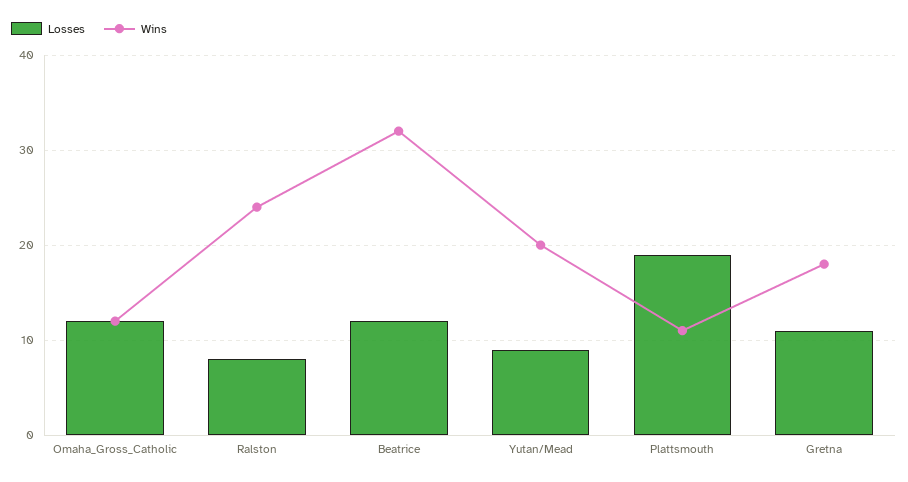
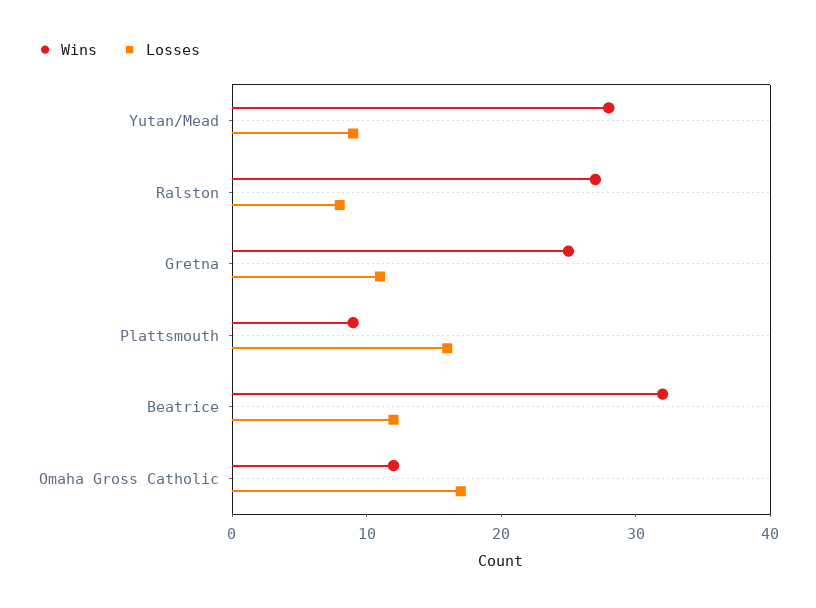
  {
    "Losses": {
-     "Omaha_Gross_Catholic": 12,
+     "Omaha_Gross_Catholic": 17,
      "Ralston": 8,
      "Beatrice": 12,
      "Yutan/Mead": 9,
-     "Plattsmouth": 19,
+     "Plattsmouth": 16,
      "Gretna": 11
    },
    "Wins": {
      "Omaha_Gross_Catholic": 12,
-     "Ralston": 24,
+     "Ralston": 27,
      "Beatrice": 32,
-     "Yutan/Mead": 20,
+     "Yutan/Mead": 28,
-     "Plattsmouth": 11,
+     "Plattsmouth": 9,
-     "Gretna": 18
+     "Gretna": 25
    }
  }

